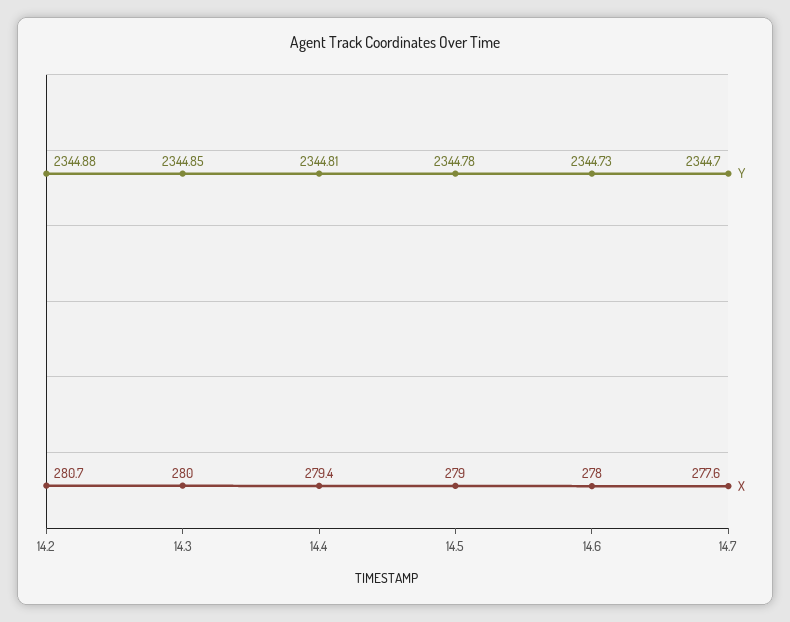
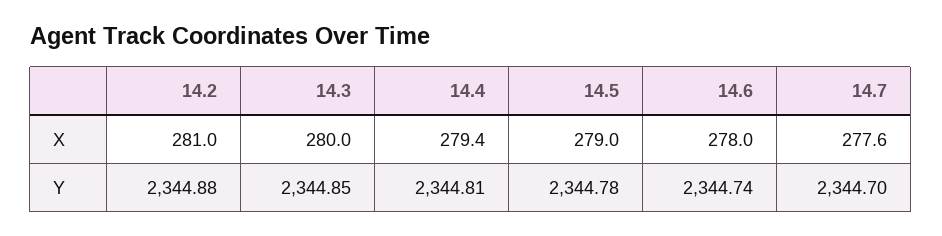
  {
    "Y": {
      "14.2": 2344.88,
      "14.3": 2344.85,
      "14.4": 2344.81,
      "14.5": 2344.78,
-     "14.6": 2344.73,
+     "14.6": 2344.74,
      "14.7": 2344.7
    },
    "X": {
-     "14.2": 280.7,
+     "14.2": 281,
      "14.3": 280,
      "14.4": 279.4,
      "14.5": 279,
      "14.6": 278,
      "14.7": 277.6
    }
  }

